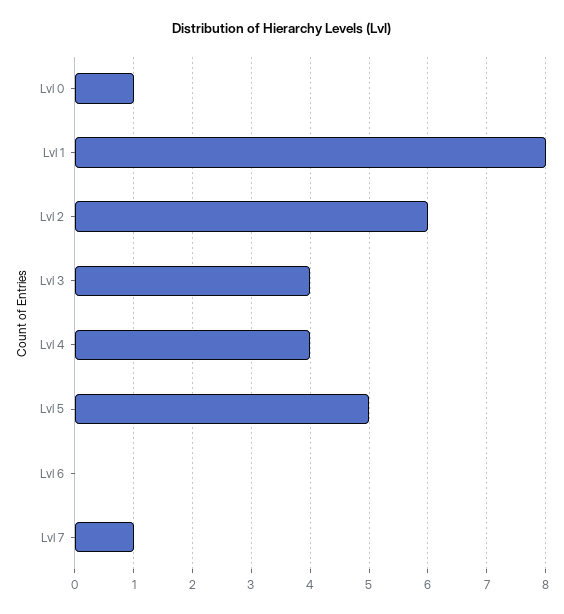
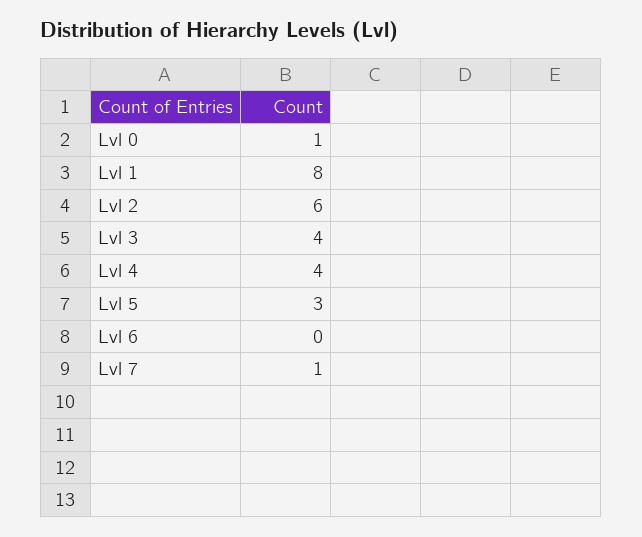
  {
    "Lvl 0": 1,
    "Lvl 1": 8,
    "Lvl 2": 6,
    "Lvl 3": 4,
    "Lvl 4": 4,
-   "Lvl 5": 5,
+   "Lvl 5": 3,
    "Lvl 6": 0,
    "Lvl 7": 1
  }

